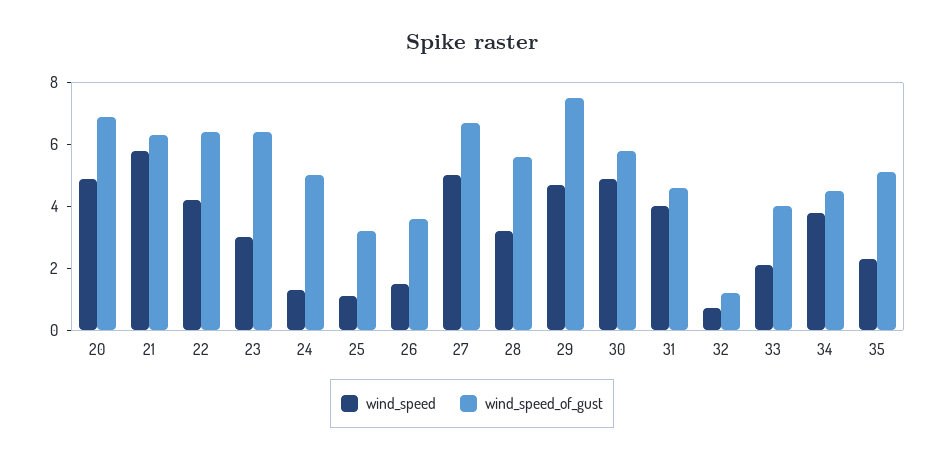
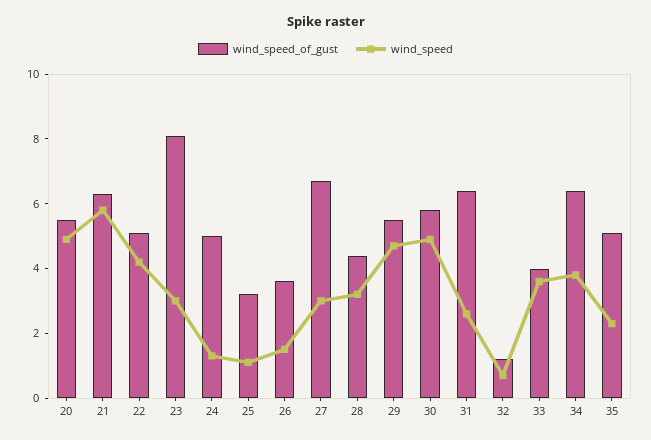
  {
    "wind_speed": {
      "20": 5,
      "21": 6,
      "22": 4,
      "23": 3,
      "24": 1.5,
      "25": 1,
      "26": 1.5,
-     "27": 5,
+     "27": 3,
      "28": 3,
      "29": 4.5,
      "30": 5,
-     "31": 4,
+     "31": 2.5,
      "32": 0.5,
-     "33": 2,
+     "33": 3.5,
      "34": 4,
      "35": 2.5
    },
    "wind_speed_of_gust": {
-     "20": 7,
+     "20": 5.5,
      "21": 6.5,
-     "22": 6.5,
+     "22": 5,
-     "23": 6.5,
+     "23": 8,
      "24": 5,
      "25": 3,
      "26": 3.5,
      "27": 6.5,
-     "28": 5.5,
+     "28": 4.5,
-     "29": 7.5,
+     "29": 5.5,
      "30": 6,
-     "31": 4.5,
+     "31": 6.5,
      "32": 1,
      "33": 4,
-     "34": 4.5,
+     "34": 6.5,
      "35": 5
    }
  }

